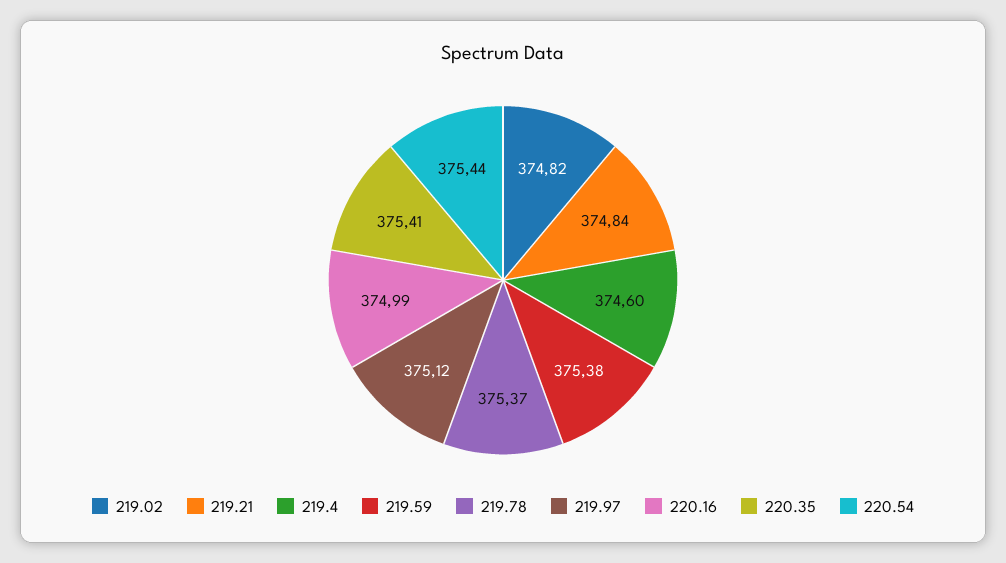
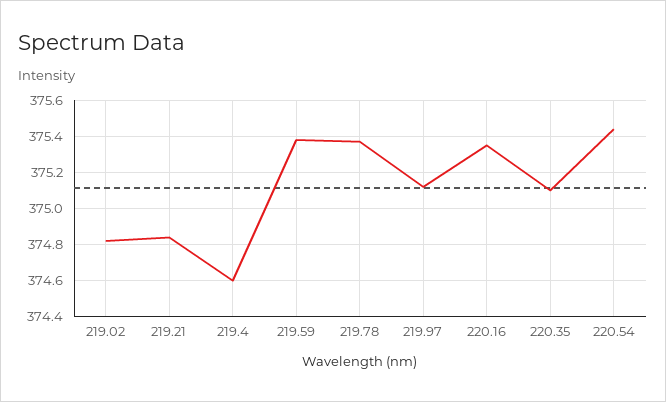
  {
    "219.02": 374.82,
    "219.21": 374.84,
    "219.4": 374.6,
    "219.59": 375.38,
    "219.78": 375.37,
    "219.97": 375.12,
-   "220.16": 374.99,
+   "220.16": 375.35,
-   "220.35": 375.41,
+   "220.35": 375.1,
    "220.54": 375.44
  }

